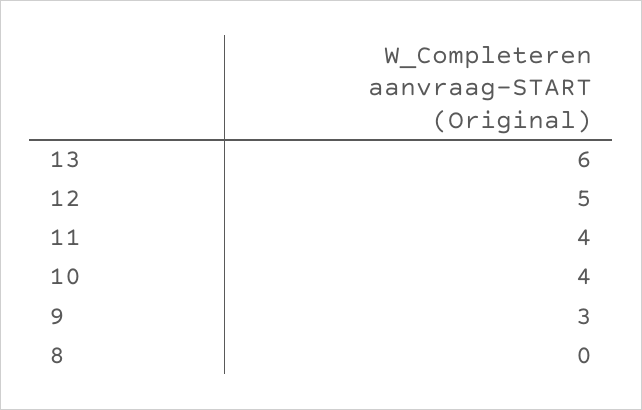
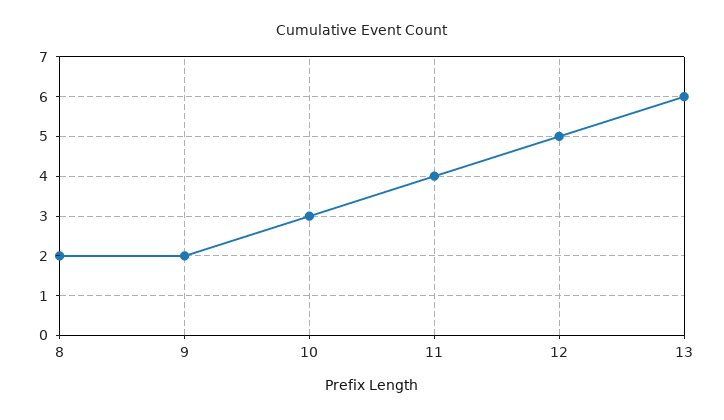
  {
    "13": 6,
    "12": 5,
    "11": 4,
-   "10": 4,
+   "10": 3,
-   "9": 3,
+   "9": 2,
-   "8": 0
+   "8": 2
  }

